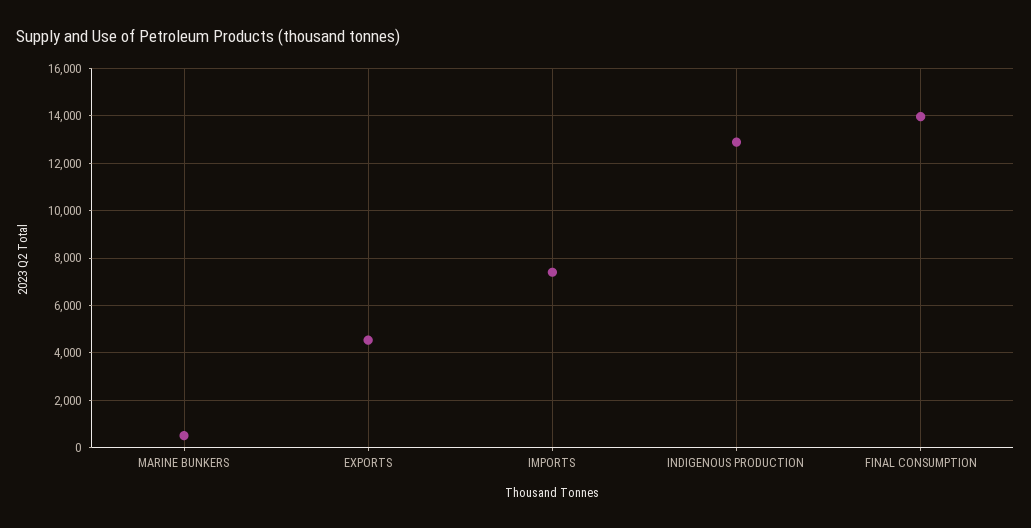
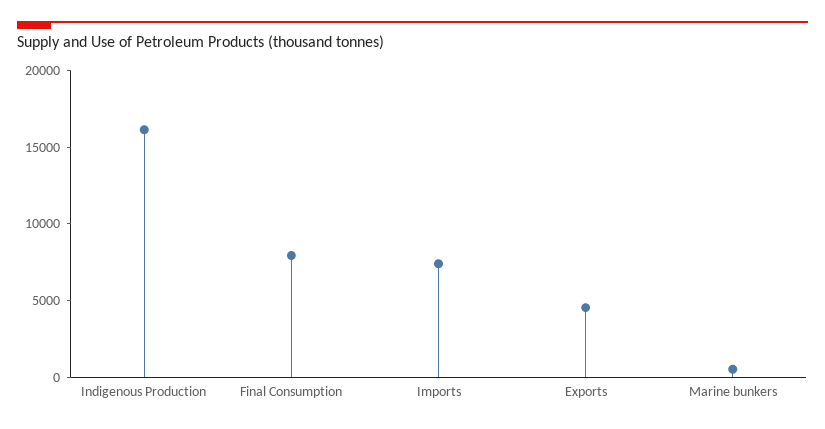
  {
    "MARINE BUNKERS": 500,
    "EXPORTS": 4500,
    "IMPORTS": 7500,
-   "INDIGENOUS PRODUCTION": 13000,
+   "INDIGENOUS PRODUCTION": 16000,
-   "FINAL CONSUMPTION": 14000
+   "FINAL CONSUMPTION": 8000
  }

